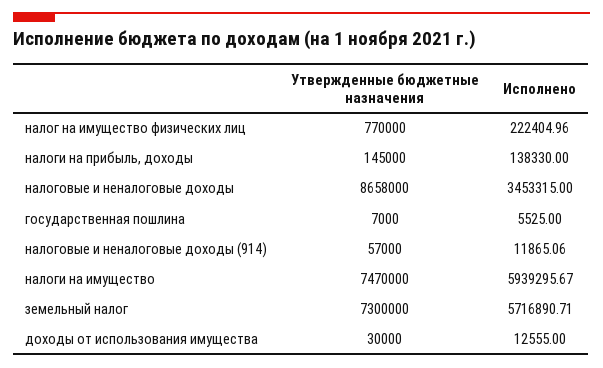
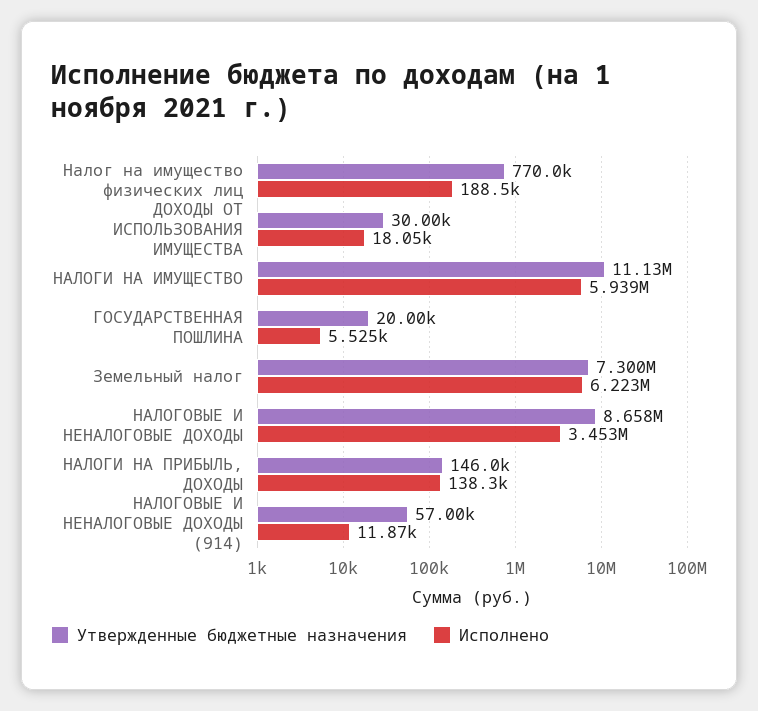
  {
    "Утвержденные бюджетные назначения": {
      "налог на имущество физических лиц": 770000,
-     "налоги на прибыль, доходы": 145000,
+     "налоги на прибыль, доходы": 146000,
      "налоговые и неналоговые доходы": 8658000,
-     "государственная пошлина": 7000,
+     "государственная пошлина": 20000,
      "налоговые и неналоговые доходы (914)": 57000,
-     "налоги на имущество": 7470000,
+     "налоги на имущество": 11130000,
      "земельный налог": 7300000,
      "доходы от использования имущества": 30000
    },
    "Исполнено": {
-     "налог на имущество физических лиц": 222404.96,
+     "налог на имущество физических лиц": 188500,
      "налоги на прибыль, доходы": 138330,
      "налоговые и неналоговые доходы": 3453315,
      "государственная пошлина": 5525,
      "налоговые и неналоговые доходы (914)": 11865.06,
      "налоги на имущество": 5939295.67,
-     "земельный налог": 5716890.71,
+     "земельный налог": 6223000,
-     "доходы от использования имущества": 12555
+     "доходы от использования имущества": 18050
    }
  }

